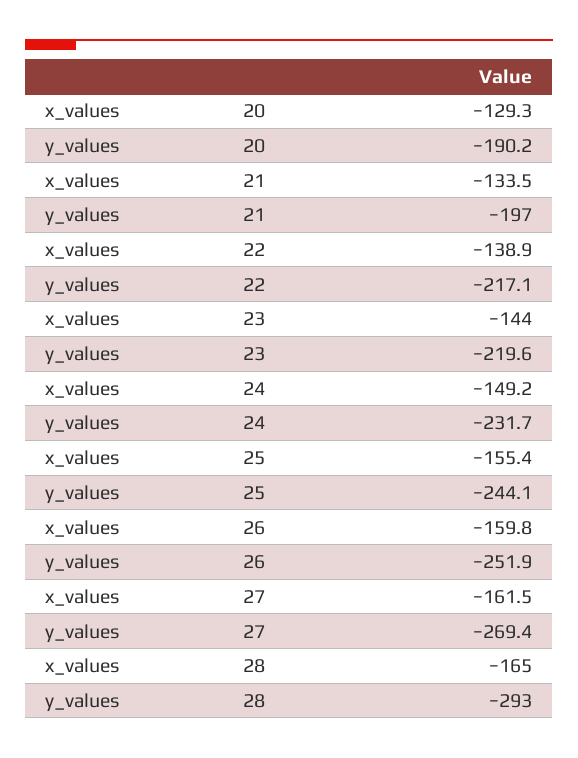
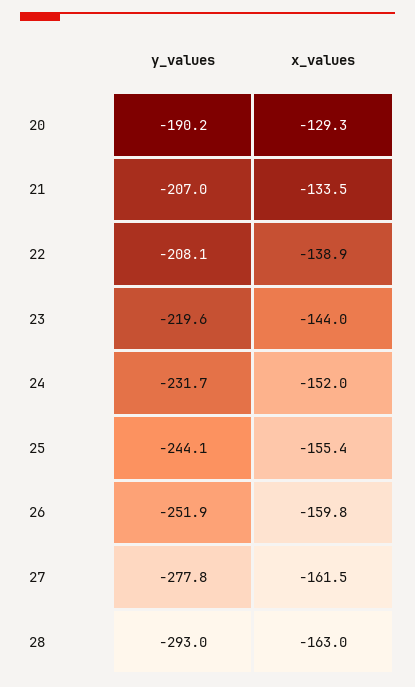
  {
    "x_values": {
      "20": -129.3,
      "21": -133.5,
      "22": -138.9,
      "23": -144,
-     "24": -149.2,
+     "24": -152,
      "25": -155.4,
      "26": -159.8,
      "27": -161.5,
-     "28": -165
+     "28": -163
    },
    "y_values": {
      "20": -190.2,
-     "21": -197,
+     "21": -207,
-     "22": -217.1,
+     "22": -208.1,
      "23": -219.6,
      "24": -231.7,
      "25": -244.1,
      "26": -251.9,
-     "27": -269.4,
+     "27": -277.8,
      "28": -293
    }
  }

